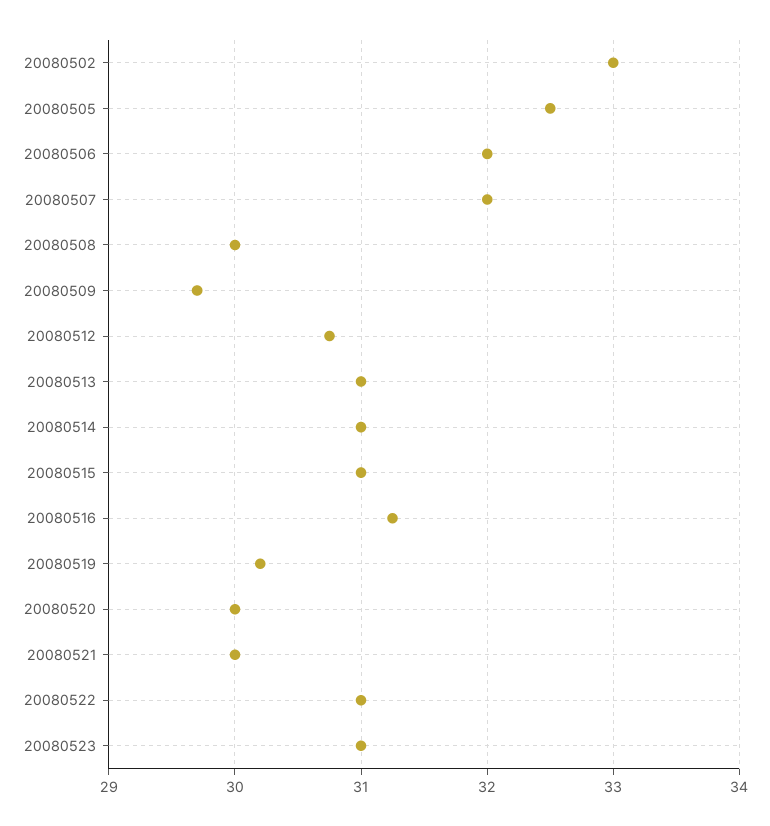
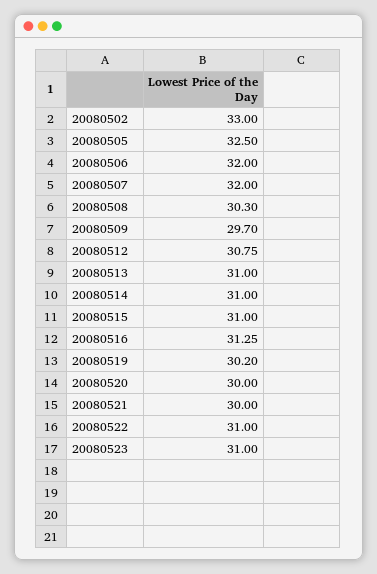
  {
    "20080502": 33,
    "20080505": 32.5,
    "20080506": 32,
    "20080507": 32,
-   "20080508": 30,
+   "20080508": 30.3,
    "20080509": 29.7,
    "20080512": 30.75,
    "20080513": 31,
    "20080514": 31,
    "20080515": 31,
    "20080516": 31.25,
    "20080519": 30.2,
    "20080520": 30,
    "20080521": 30,
    "20080522": 31,
    "20080523": 31
  }

